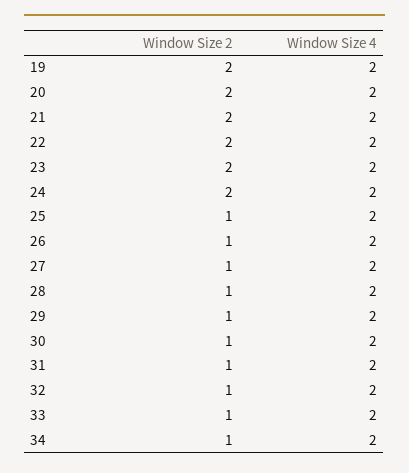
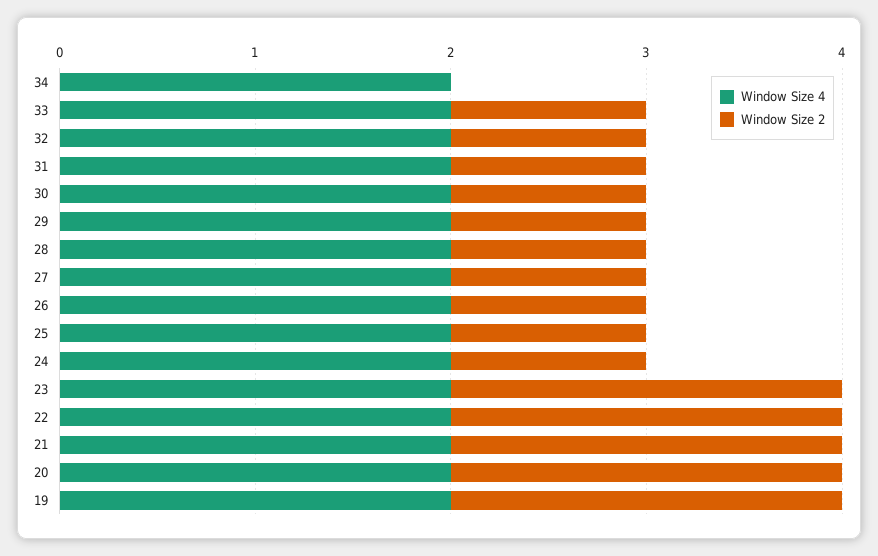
  {
    "Window Size 2": {
      "19": 2,
      "20": 2,
      "21": 2,
      "22": 2,
      "23": 2,
-     "24": 2,
+     "24": 1,
      "25": 1,
      "26": 1,
      "27": 1,
      "28": 1,
      "29": 1,
      "30": 1,
      "31": 1,
      "32": 1,
      "33": 1,
-     "34": 1
+     "34": 0
    },
    "Window Size 4": {
      "19": 2,
      "20": 2,
      "21": 2,
      "22": 2,
      "23": 2,
      "24": 2,
      "25": 2,
      "26": 2,
      "27": 2,
      "28": 2,
      "29": 2,
      "30": 2,
      "31": 2,
      "32": 2,
      "33": 2,
      "34": 2
    }
  }

